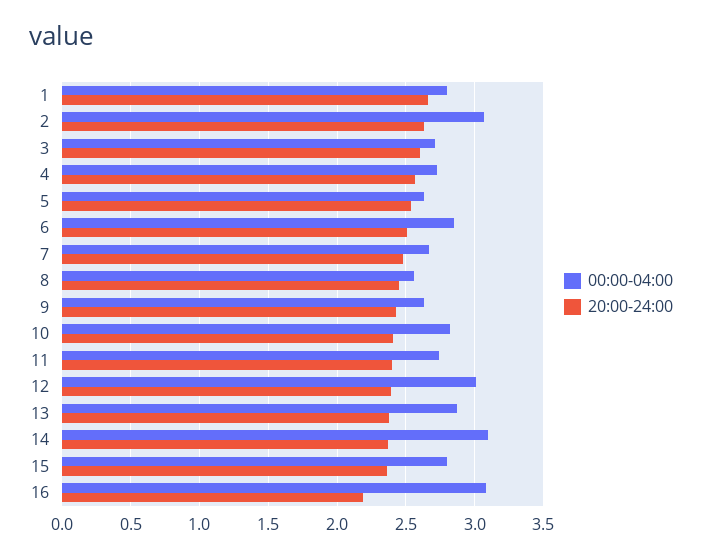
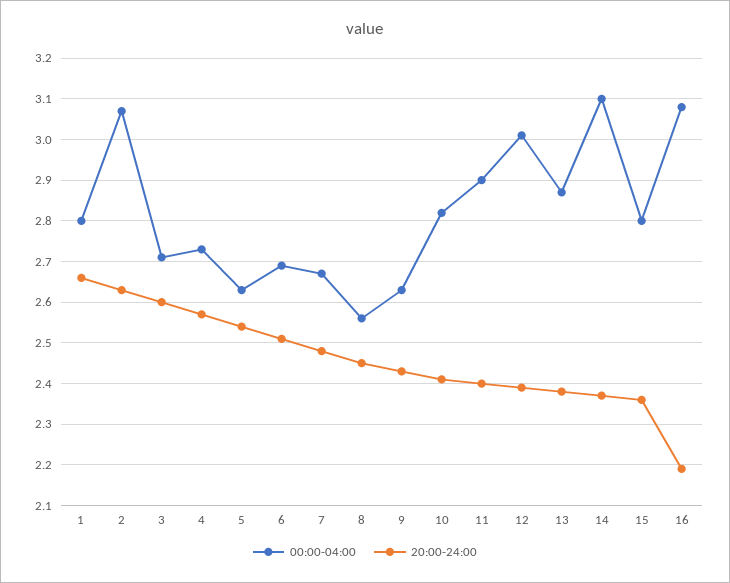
  {
    "00:00-04:00": {
      "1": 2.8,
      "2": 3.05,
      "3": 2.7,
      "4": 2.75,
      "5": 2.65,
-     "6": 2.85,
+     "6": 2.7,
      "7": 2.65,
      "8": 2.55,
      "9": 2.65,
      "10": 2.8,
-     "11": 2.75,
+     "11": 2.9,
      "12": 3,
      "13": 2.85,
      "14": 3.1,
      "15": 2.8,
      "16": 3.1
    },
    "20:00-24:00": {
      "1": 2.65,
      "2": 2.65,
      "3": 2.6,
      "4": 2.55,
      "5": 2.55,
      "6": 2.5,
      "7": 2.5,
      "8": 2.45,
      "9": 2.45,
      "10": 2.4,
      "11": 2.4,
      "12": 2.4,
      "13": 2.4,
      "14": 2.35,
      "15": 2.35,
      "16": 2.2
    }
  }

